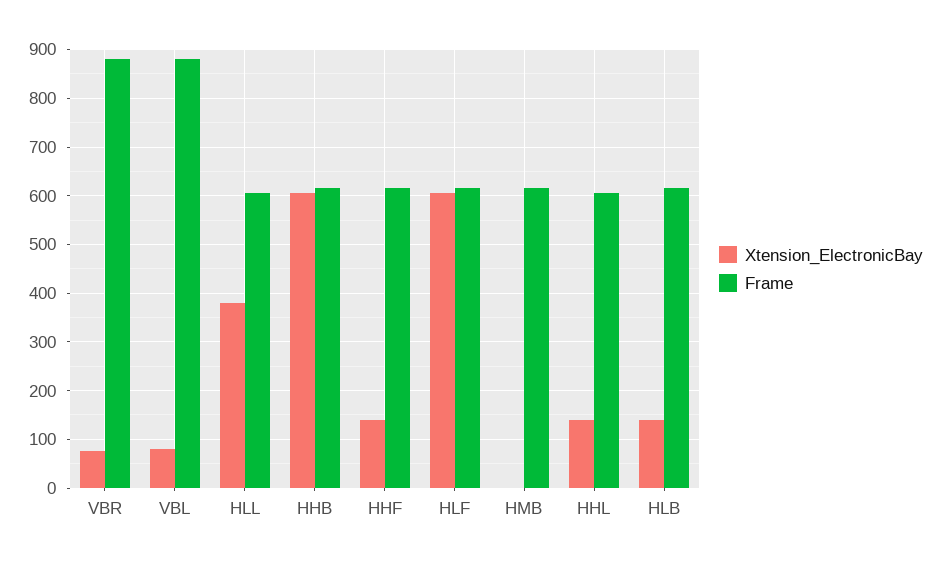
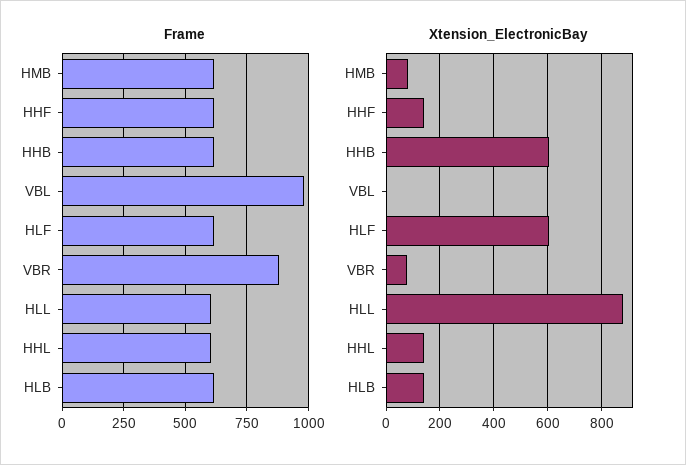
  {
    "Xtension_ElectronicBay": {
      "VBR": 80,
-     "VBL": 80,
+     "VBL": 0,
-     "HLL": 380,
+     "HLL": 875,
      "HHB": 600,
      "HHF": 140,
      "HLF": 600,
-     "HMB": 0,
+     "HMB": 75,
      "HHL": 140,
      "HLB": 140
    },
    "Frame": {
      "VBR": 880,
-     "VBL": 880,
+     "VBL": 975,
      "HLL": 600,
      "HHB": 620,
      "HHF": 620,
      "HLF": 620,
      "HMB": 620,
      "HHL": 600,
      "HLB": 620
    }
  }

